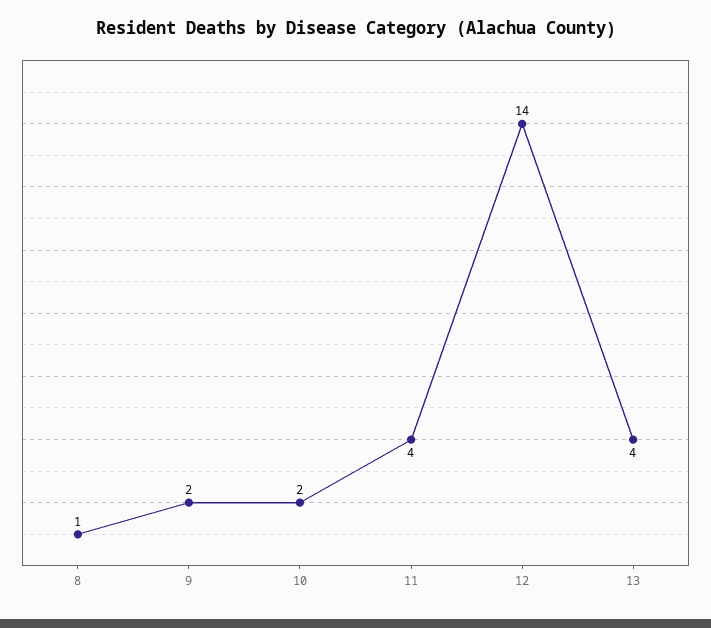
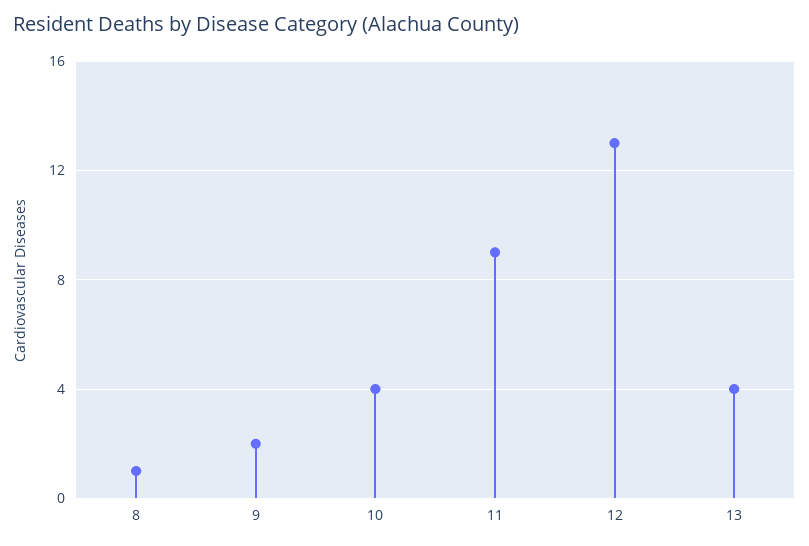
  {
    "8": 1,
    "9": 2,
-   "10": 2,
+   "10": 4,
-   "11": 4,
+   "11": 9,
-   "12": 14,
+   "12": 13,
    "13": 4
  }

